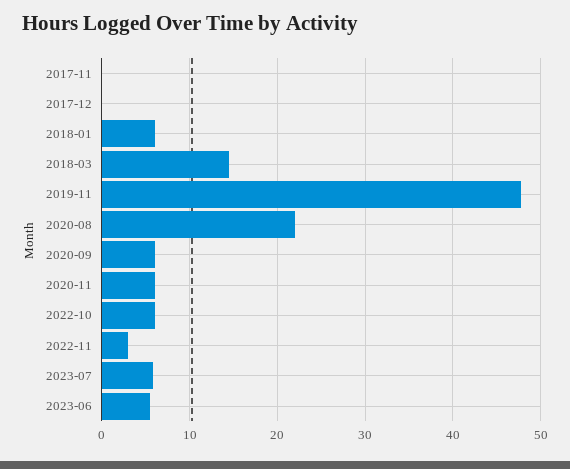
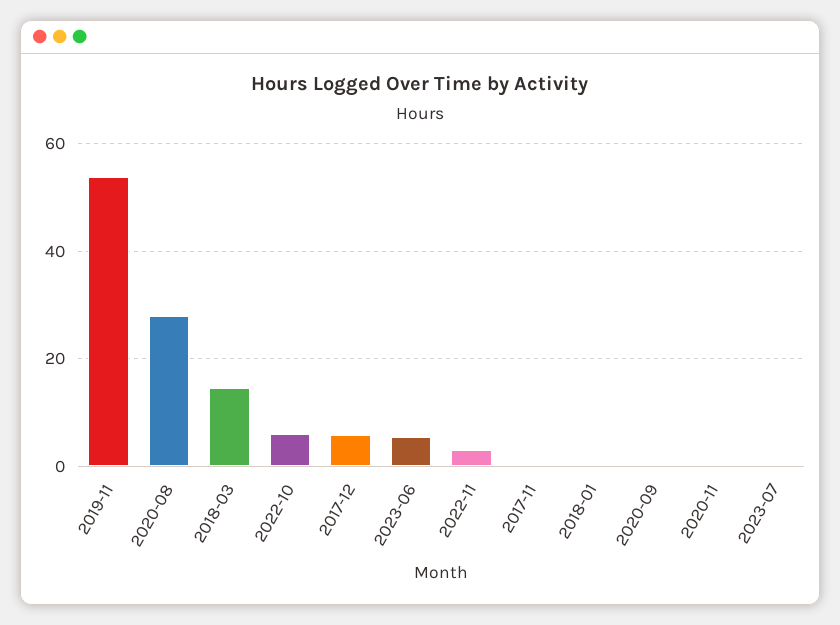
  {
    "2017-11": 0,
-   "2017-12": 0,
+   "2017-12": 6,
-   "2018-01": 6,
+   "2018-01": 0,
    "2018-03": 15,
-   "2019-11": 48,
+   "2019-11": 54,
-   "2020-08": 22,
+   "2020-08": 28,
-   "2020-09": 6,
+   "2020-09": 0,
-   "2020-11": 6,
+   "2020-11": 0,
    "2022-10": 6,
    "2022-11": 3,
-   "2023-07": 6,
+   "2023-07": 0,
    "2023-06": 6
  }

